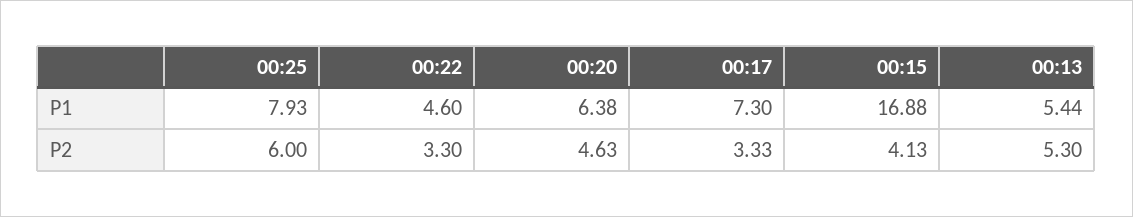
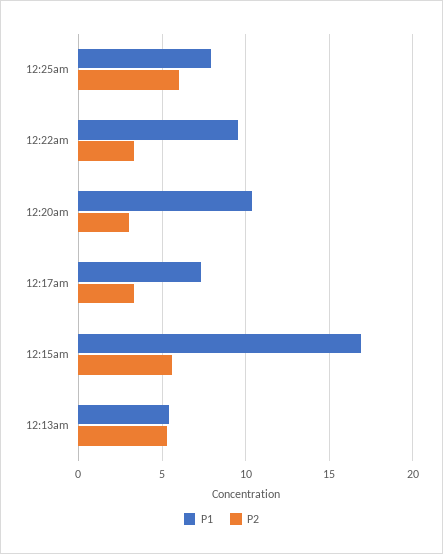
  {
    "P1": {
      "00:25": 7.93,
-     "00:22": 4.6,
+     "00:22": 9.5,
-     "00:20": 6.38,
+     "00:20": 10.5,
      "00:17": 7.3,
      "00:15": 16.88,
      "00:13": 5.44
    },
    "P2": {
      "00:25": 6,
      "00:22": 3.3,
-     "00:20": 4.63,
+     "00:20": 3,
      "00:17": 3.33,
-     "00:15": 4.13,
+     "00:15": 5.5,
      "00:13": 5.3
    }
  }

